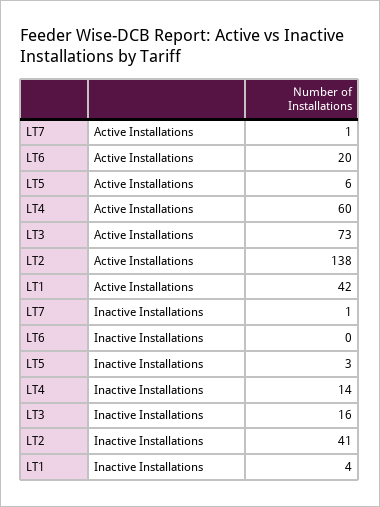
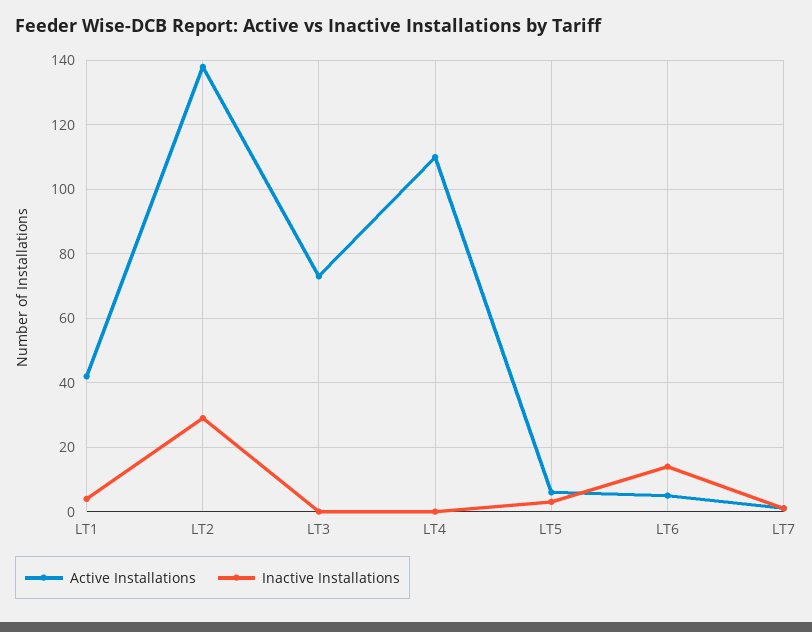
  {
    "Active Installations": {
      "LT7": 1,
-     "LT6": 20,
+     "LT6": 5,
      "LT5": 6,
-     "LT4": 60,
+     "LT4": 110,
      "LT3": 73,
      "LT2": 138,
      "LT1": 42
    },
    "Inactive Installations": {
      "LT7": 1,
-     "LT6": 0,
+     "LT6": 15,
      "LT5": 3,
-     "LT4": 14,
+     "LT4": 0,
-     "LT3": 16,
+     "LT3": 0,
-     "LT2": 41,
+     "LT2": 30,
      "LT1": 4
    }
  }

